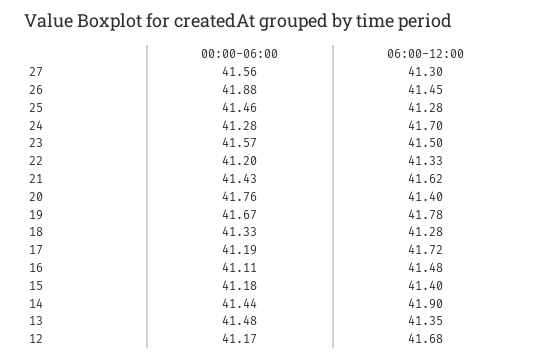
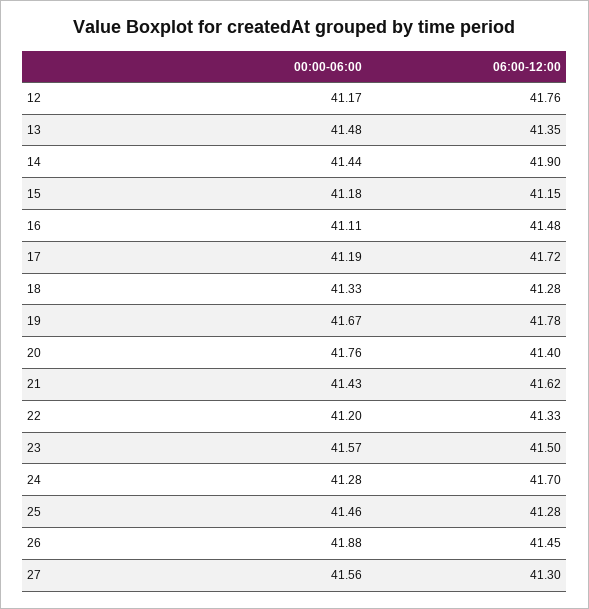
  {
    "00:00-06:00": {
      "27": 41.56,
      "26": 41.88,
      "25": 41.46,
      "24": 41.28,
      "23": 41.57,
      "22": 41.2,
      "21": 41.43,
      "20": 41.76,
      "19": 41.67,
      "18": 41.33,
      "17": 41.19,
      "16": 41.11,
      "15": 41.18,
      "14": 41.44,
      "13": 41.48,
      "12": 41.17
    },
    "06:00-12:00": {
      "27": 41.3,
      "26": 41.45,
      "25": 41.28,
      "24": 41.7,
      "23": 41.5,
      "22": 41.33,
      "21": 41.62,
      "20": 41.4,
      "19": 41.78,
      "18": 41.28,
      "17": 41.72,
      "16": 41.48,
-     "15": 41.4,
+     "15": 41.15,
      "14": 41.9,
      "13": 41.35,
-     "12": 41.68
+     "12": 41.76
    }
  }

